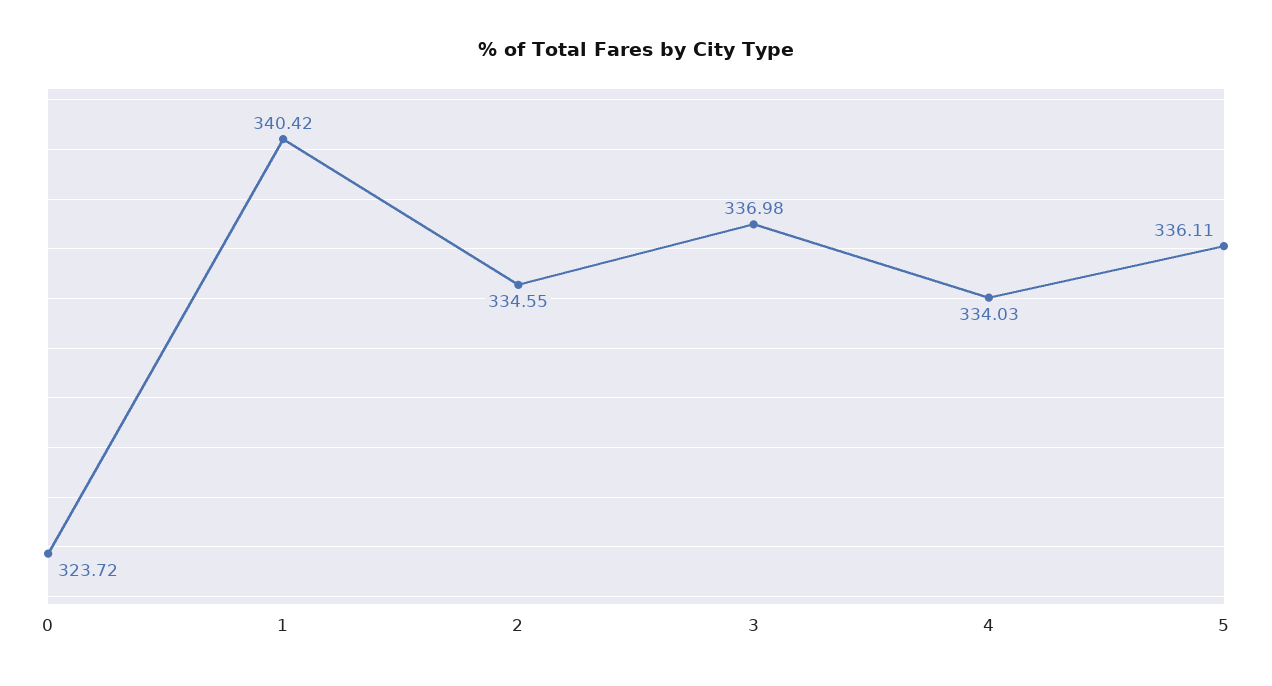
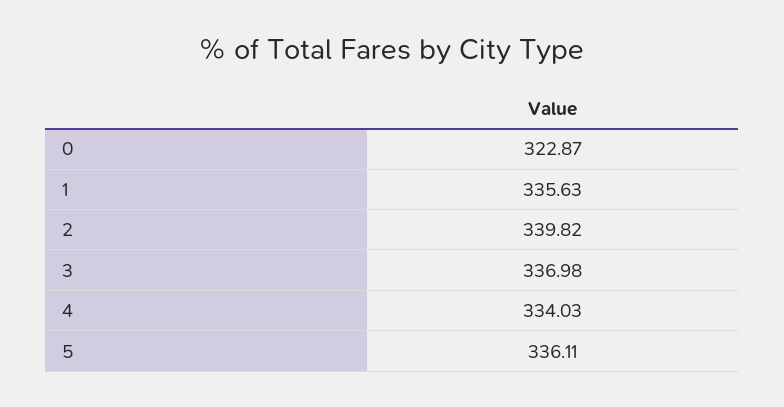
  {
-   "0": 323.72,
+   "0": 322.87,
-   "1": 340.42,
+   "1": 335.63,
-   "2": 334.55,
+   "2": 339.82,
    "3": 336.98,
    "4": 334.03,
    "5": 336.11
  }

